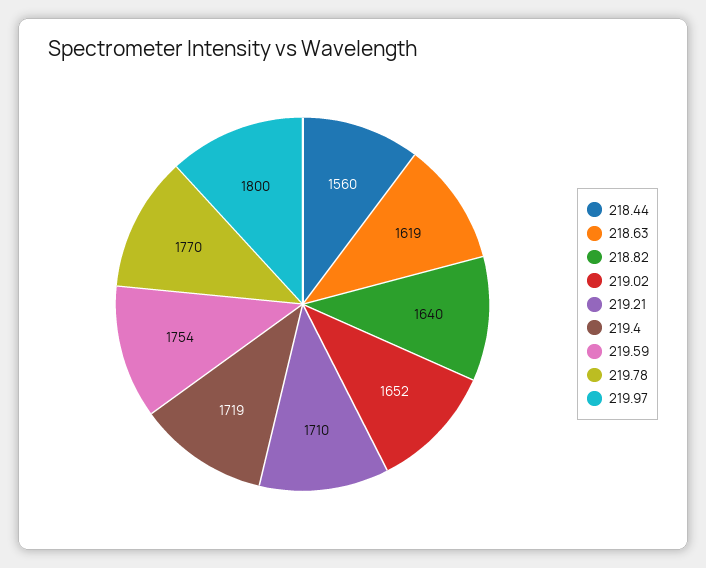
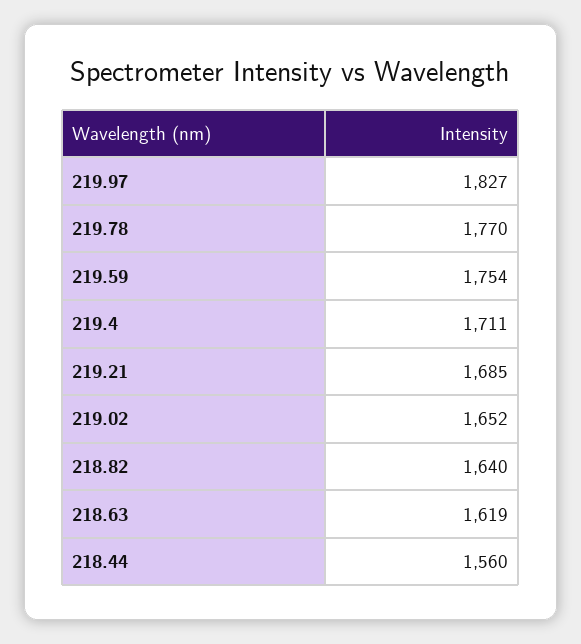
  {
    "218.44": 1560,
    "218.63": 1619,
    "218.82": 1640,
    "219.02": 1652,
-   "219.21": 1710,
+   "219.21": 1685,
-   "219.4": 1719,
+   "219.4": 1711,
    "219.59": 1754,
    "219.78": 1770,
-   "219.97": 1800
+   "219.97": 1827
  }

